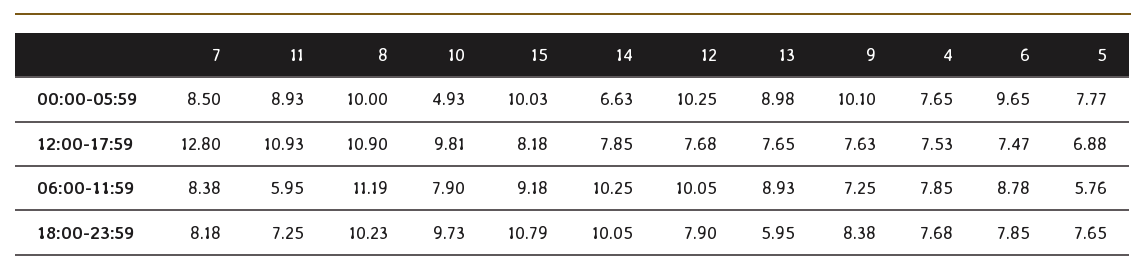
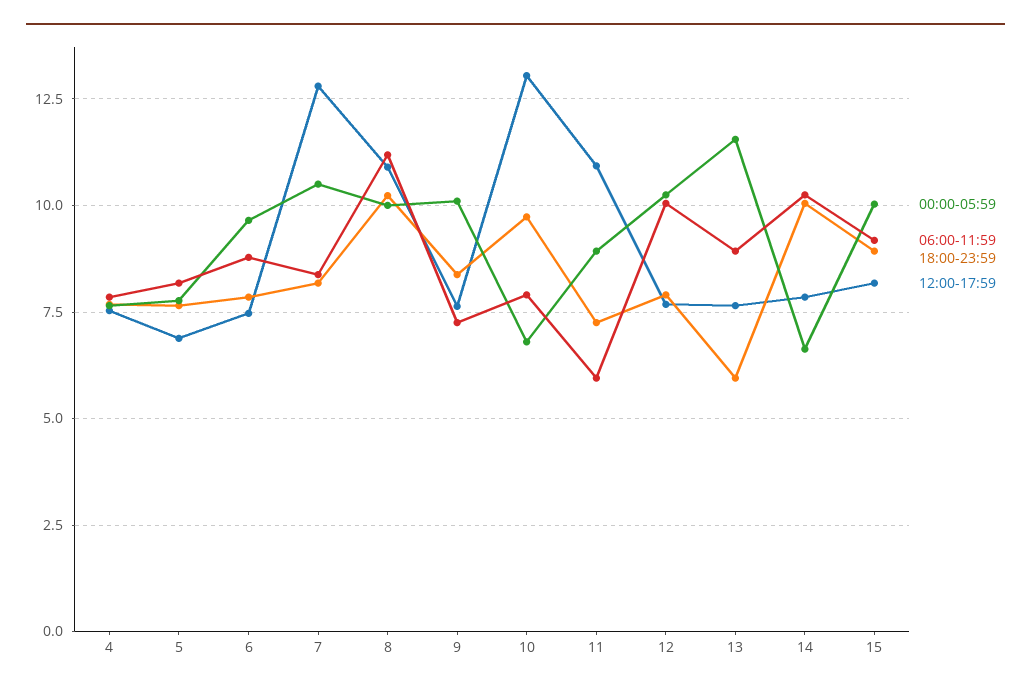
  {
    "00:00-05:59": {
-     "7": 8.5,
+     "7": 10.5,
      "11": 8.93,
      "8": 10,
-     "10": 4.93,
+     "10": 6.75,
      "15": 10.03,
      "14": 6.63,
      "12": 10.25,
-     "13": 8.98,
+     "13": 11.5,
      "9": 10.1,
      "4": 7.65,
      "6": 9.65,
      "5": 7.77
    },
    "12:00-17:59": {
      "7": 12.8,
      "11": 10.93,
      "8": 10.9,
-     "10": 9.81,
+     "10": 13,
      "15": 8.18,
      "14": 7.85,
      "12": 7.68,
      "13": 7.65,
      "9": 7.63,
      "4": 7.53,
      "6": 7.47,
      "5": 6.88
    },
    "06:00-11:59": {
      "7": 8.38,
      "11": 5.95,
      "8": 11.19,
      "10": 7.9,
      "15": 9.18,
      "14": 10.25,
      "12": 10.05,
      "13": 8.93,
      "9": 7.25,
      "4": 7.85,
      "6": 8.78,
-     "5": 5.76
+     "5": 8.25
    },
    "18:00-23:59": {
      "7": 8.18,
      "11": 7.25,
      "8": 10.23,
      "10": 9.73,
-     "15": 10.79,
+     "15": 9,
      "14": 10.05,
      "12": 7.9,
      "13": 5.95,
      "9": 8.38,
      "4": 7.68,
      "6": 7.85,
      "5": 7.65
    }
  }

